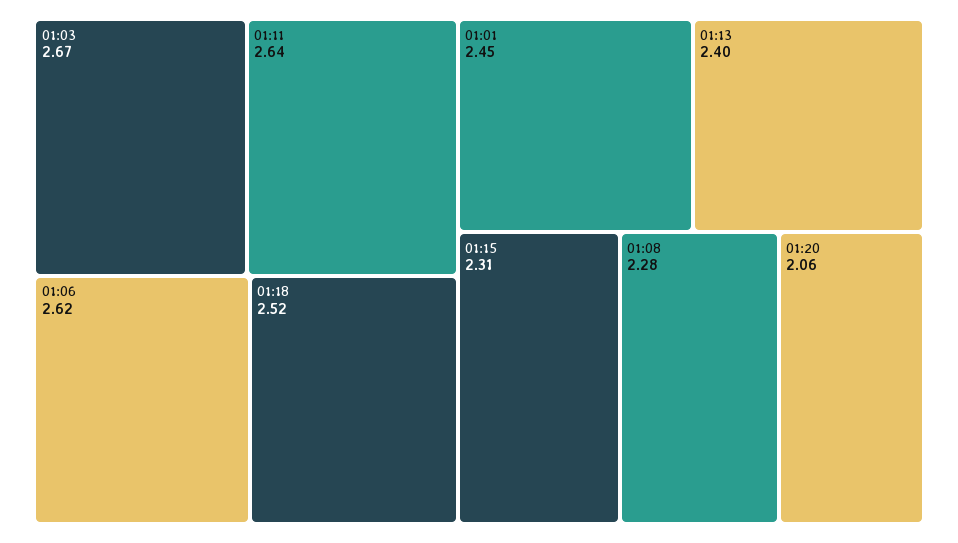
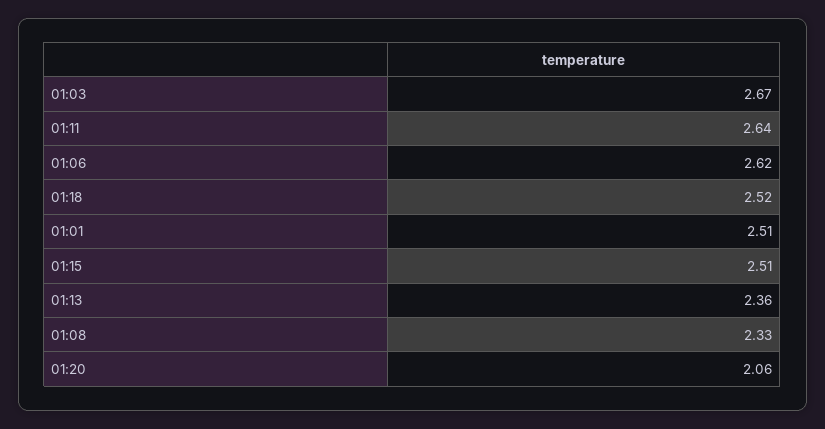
  {
    "01:03": 2.67,
    "01:11": 2.64,
    "01:06": 2.62,
    "01:18": 2.52,
-   "01:01": 2.45,
+   "01:01": 2.51,
-   "01:13": 2.4,
+   "01:13": 2.36,
-   "01:15": 2.31,
+   "01:15": 2.51,
-   "01:08": 2.28,
+   "01:08": 2.33,
    "01:20": 2.06
  }

